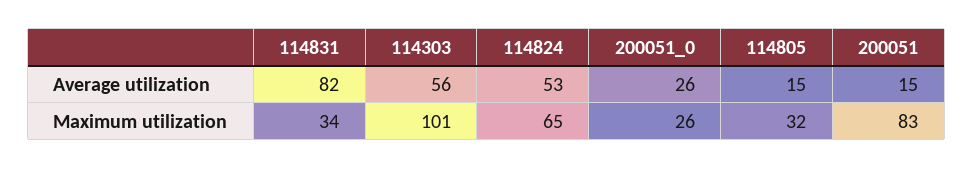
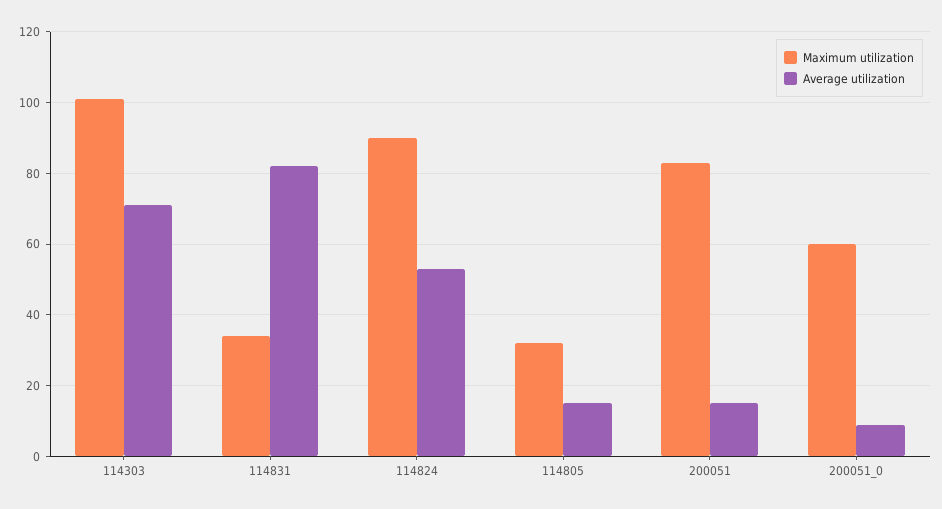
  {
    "Average utilization": {
      "114831": 82,
-     "114303": 56,
+     "114303": 70,
      "114824": 53,
-     "200051_0": 26,
+     "200051_0": 10,
      "114805": 15,
      "200051": 15
    },
    "Maximum utilization": {
      "114831": 34,
      "114303": 101,
-     "114824": 65,
+     "114824": 90,
-     "200051_0": 26,
+     "200051_0": 60,
      "114805": 32,
      "200051": 83
    }
  }

